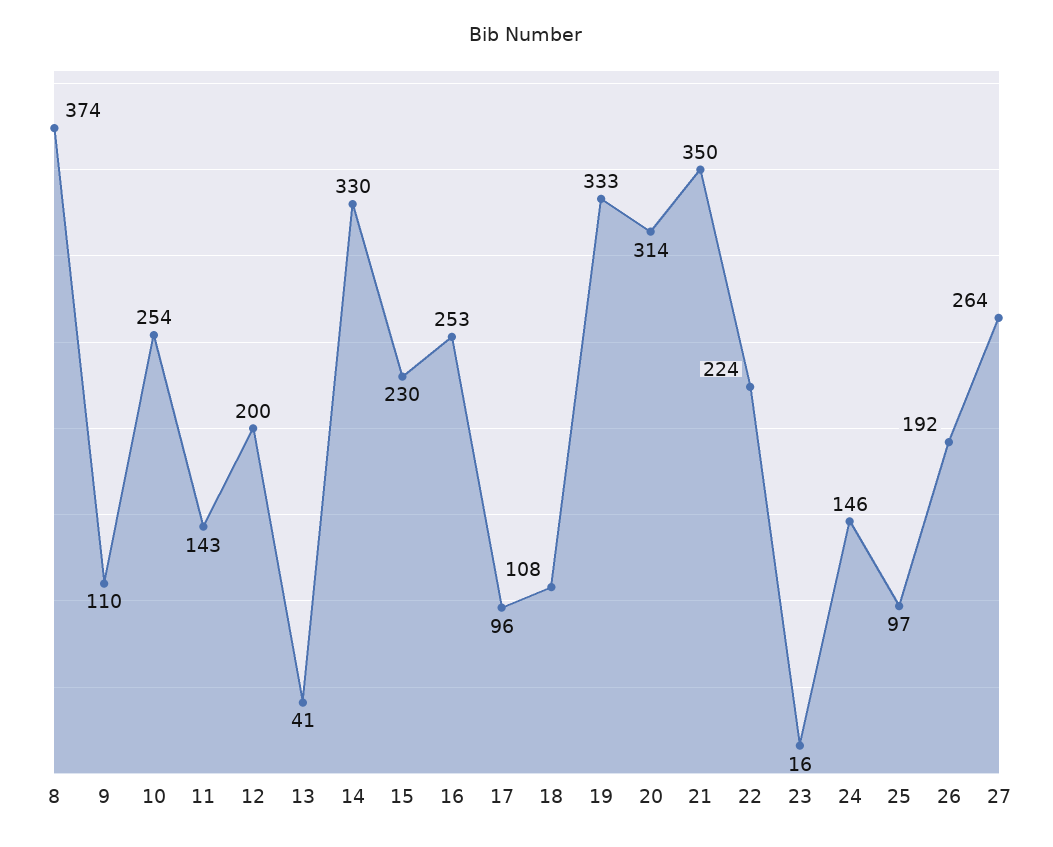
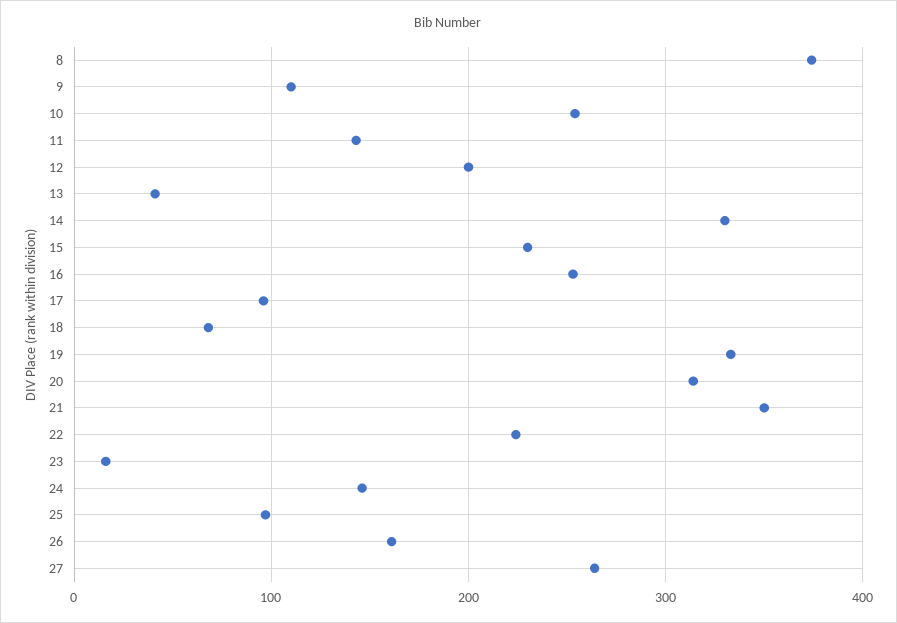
  {
    "8": 374,
    "9": 110,
    "10": 254,
    "11": 143,
    "12": 200,
    "13": 41,
    "14": 330,
    "15": 230,
    "16": 253,
    "17": 96,
-   "18": 108,
+   "18": 70,
    "19": 333,
    "20": 314,
    "21": 350,
    "22": 224,
    "23": 16,
    "24": 146,
    "25": 97,
-   "26": 192,
+   "26": 160,
    "27": 264
  }

